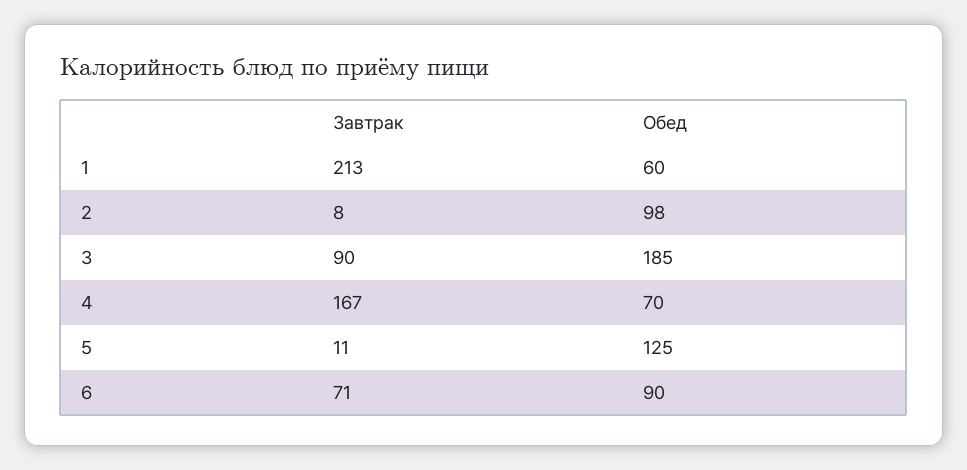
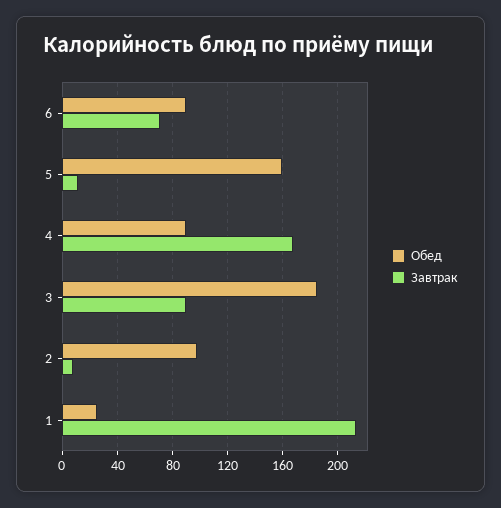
  {
    "Завтрак": {
      "1": 213,
      "2": 8,
      "3": 90,
      "4": 167,
      "5": 11,
      "6": 71
    },
    "Обед": {
-     "1": 60,
+     "1": 25,
      "2": 98,
      "3": 185,
-     "4": 70,
+     "4": 90,
-     "5": 125,
+     "5": 160,
      "6": 90
    }
  }

